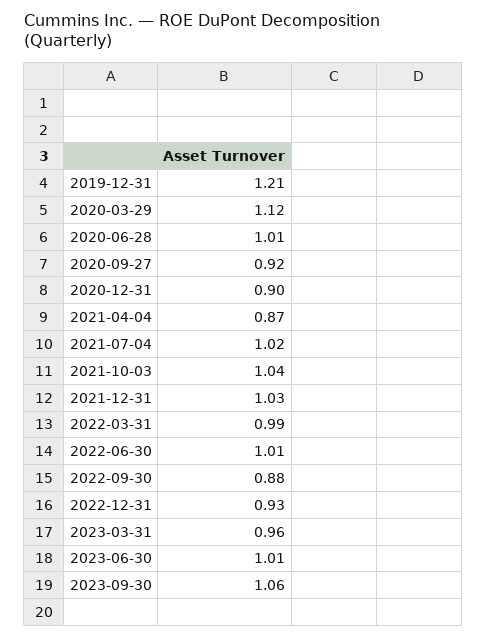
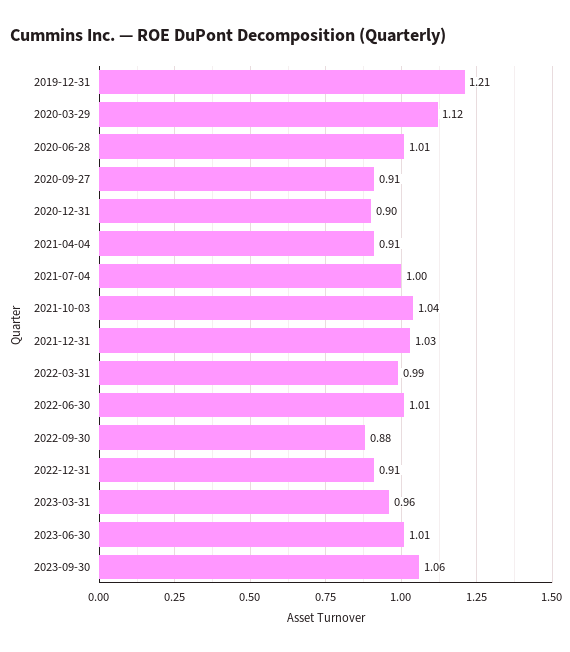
  {
    "2019-12-31": 1.21,
    "2020-03-29": 1.12,
    "2020-06-28": 1.01,
-   "2020-09-27": 0.92,
+   "2020-09-27": 0.91,
    "2020-12-31": 0.9,
-   "2021-04-04": 0.87,
+   "2021-04-04": 0.91,
-   "2021-07-04": 1.02,
+   "2021-07-04": 1,
    "2021-10-03": 1.04,
    "2021-12-31": 1.03,
    "2022-03-31": 0.99,
    "2022-06-30": 1.01,
    "2022-09-30": 0.88,
-   "2022-12-31": 0.93,
+   "2022-12-31": 0.91,
    "2023-03-31": 0.96,
    "2023-06-30": 1.01,
    "2023-09-30": 1.06
  }

